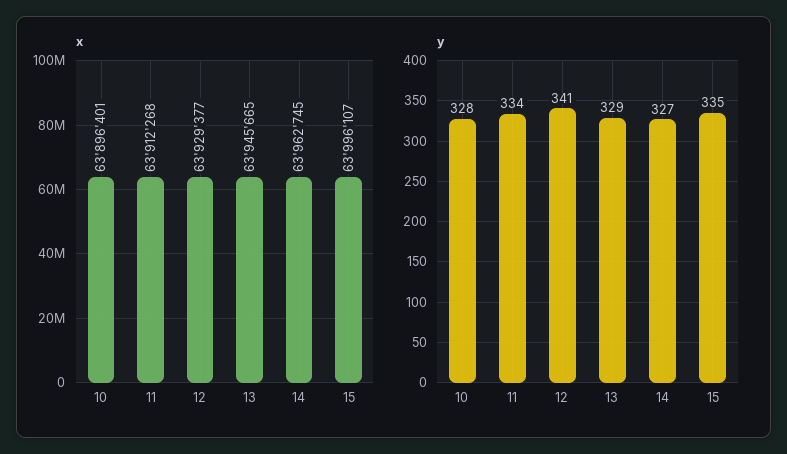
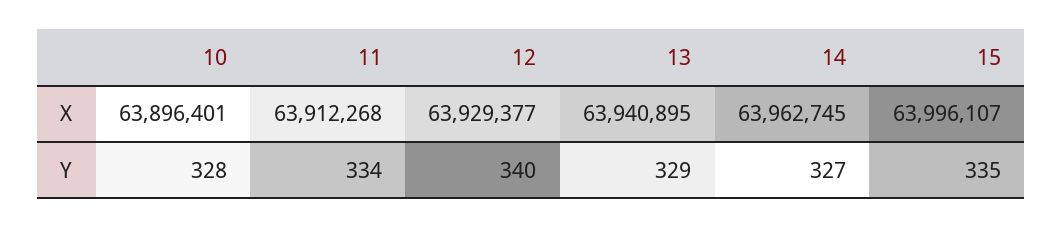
  {
    "x": {
      "10": 63896401,
      "11": 63912268,
      "12": 63929377,
-     "13": 63945665,
+     "13": 63940895,
      "14": 63962745,
      "15": 63996107
    },
    "y": {
      "10": 328,
      "11": 334,
-     "12": 341,
+     "12": 340,
      "13": 329,
      "14": 327,
      "15": 335
    }
  }

